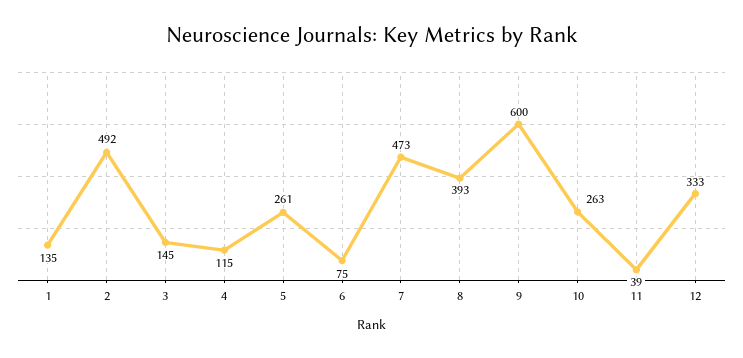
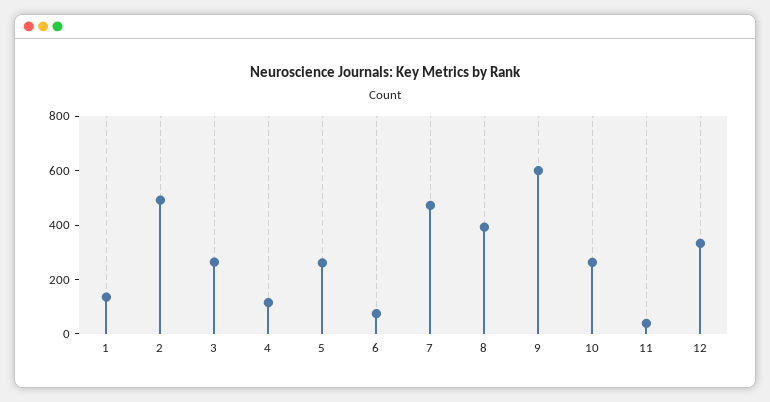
  {
    "1": 135,
    "2": 492,
-   "3": 145,
+   "3": 250,
    "4": 115,
    "5": 261,
    "6": 75,
    "7": 473,
    "8": 393,
    "9": 600,
    "10": 263,
    "11": 39,
    "12": 333
  }

